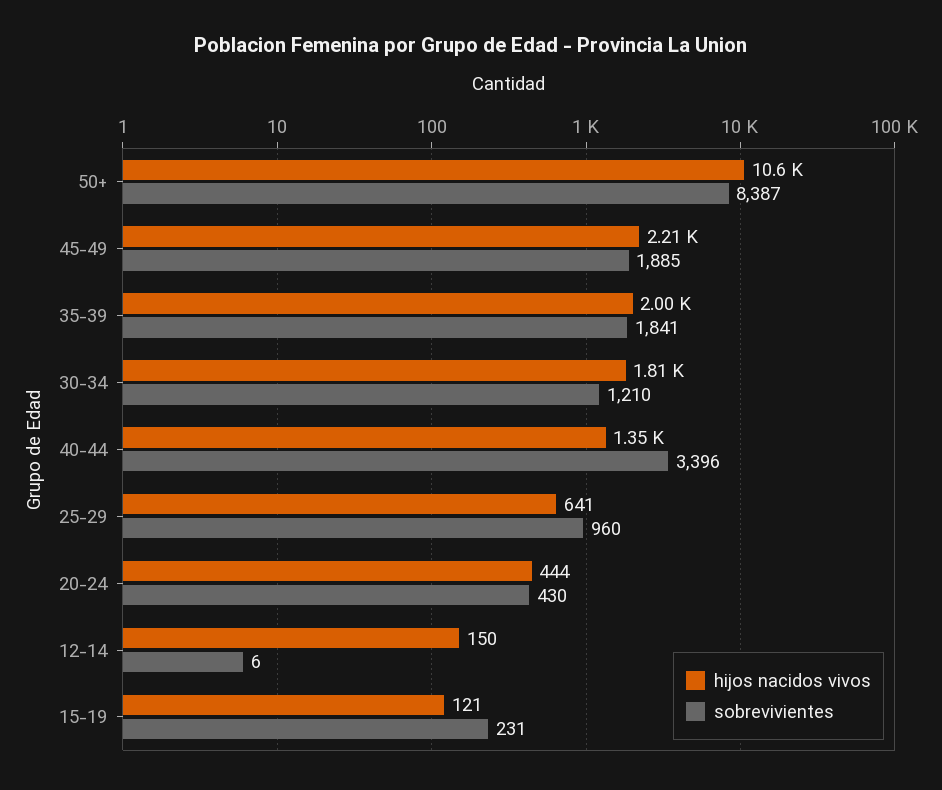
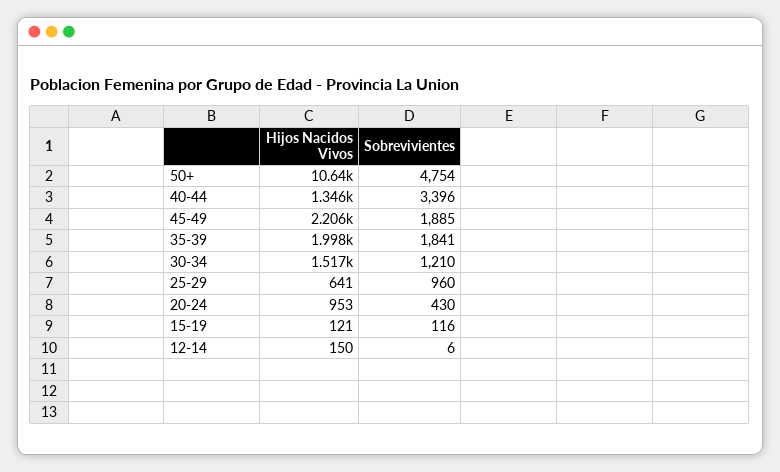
  {
    "hijos nacidos vivos": {
      "50+": 10640,
      "45-49": 2206,
      "35-39": 1998,
-     "30-34": 1810,
+     "30-34": 1517,
      "40-44": 1346,
      "25-29": 641,
-     "20-24": 444,
+     "20-24": 953,
      "12-14": 150,
      "15-19": 121
    },
    "sobrevivientes": {
-     "50+": 8387,
+     "50+": 4754,
      "45-49": 1885,
      "35-39": 1841,
      "30-34": 1210,
      "40-44": 3396,
      "25-29": 960,
      "20-24": 430,
      "12-14": 6,
-     "15-19": 231
+     "15-19": 116
    }
  }

